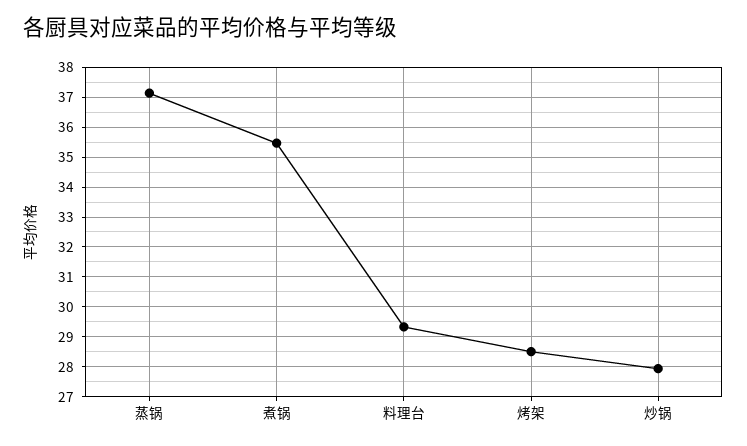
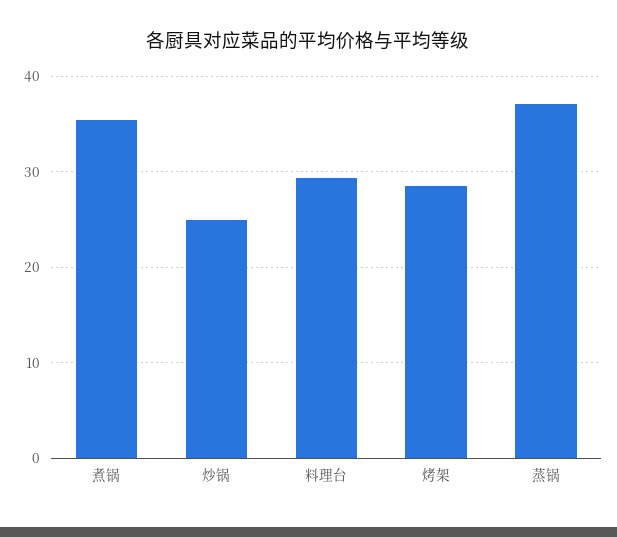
  {
    "蒸锅": 37.25,
    "煮锅": 35.5,
    "料理台": 29.25,
    "烤架": 28.5,
-   "炒锅": 28
+   "炒锅": 25
  }

